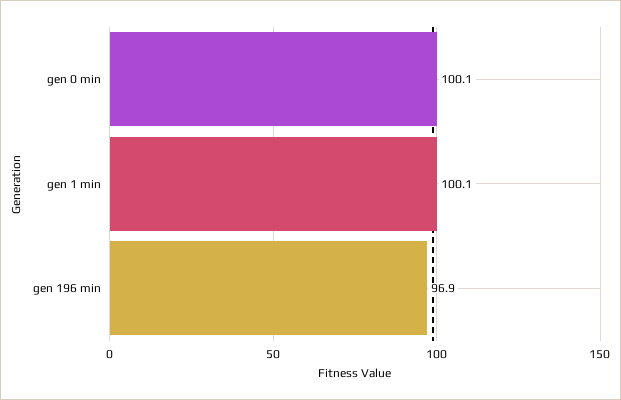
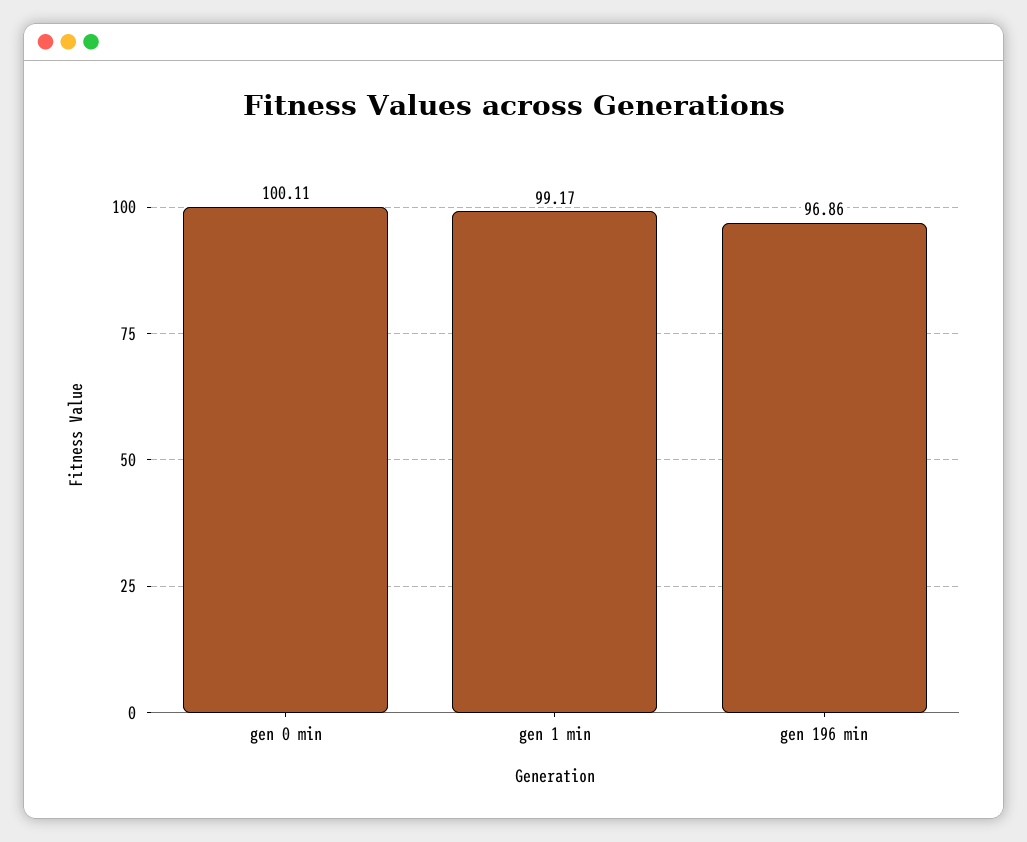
  {
    "gen 0 min": 100.11,
-   "gen 1 min": 100.1,
+   "gen 1 min": 99.17,
    "gen 196 min": 96.86
  }

